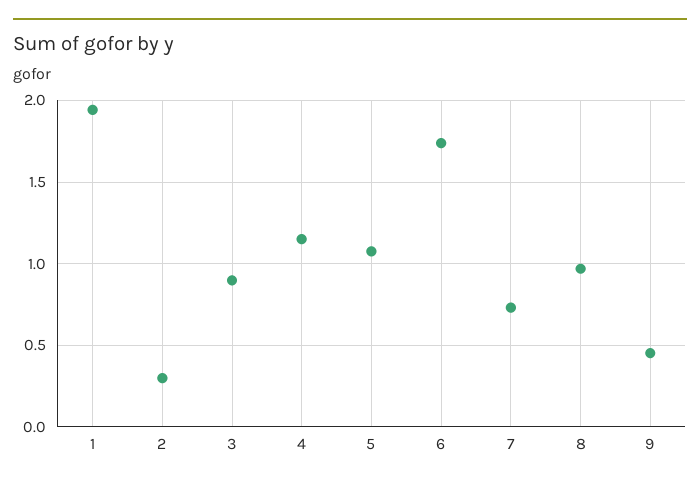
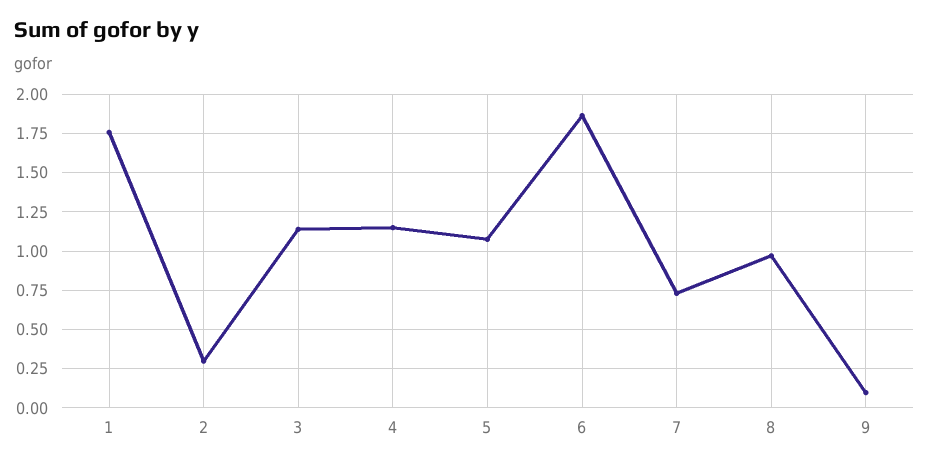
  {
-   "1": 1.95,
+   "1": 1.75,
    "2": 0.3,
-   "3": 0.9,
+   "3": 1.15,
    "4": 1.15,
    "5": 1.1,
-   "6": 1.75,
+   "6": 1.85,
    "7": 0.75,
    "8": 0.95,
-   "9": 0.45
+   "9": 0.1
  }

